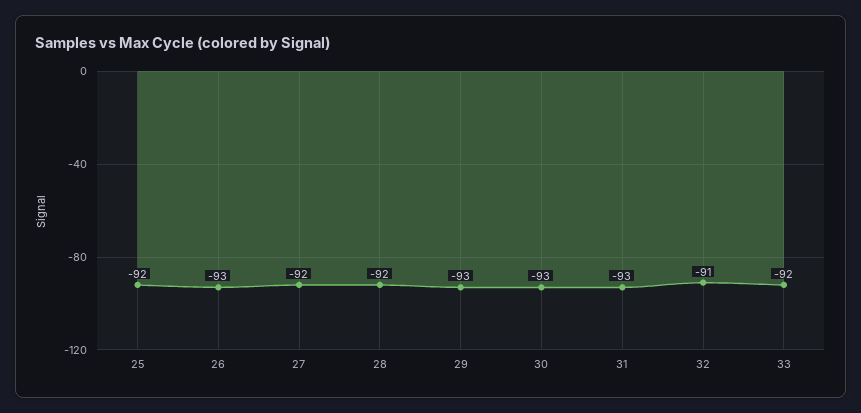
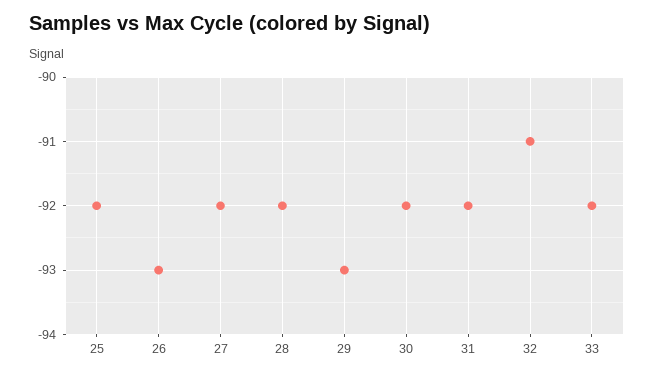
  {
    "25": -92,
    "26": -93,
    "27": -92,
    "28": -92,
    "29": -93,
-   "30": -93,
+   "30": -92,
-   "31": -93,
+   "31": -92,
    "32": -91,
    "33": -92
  }

